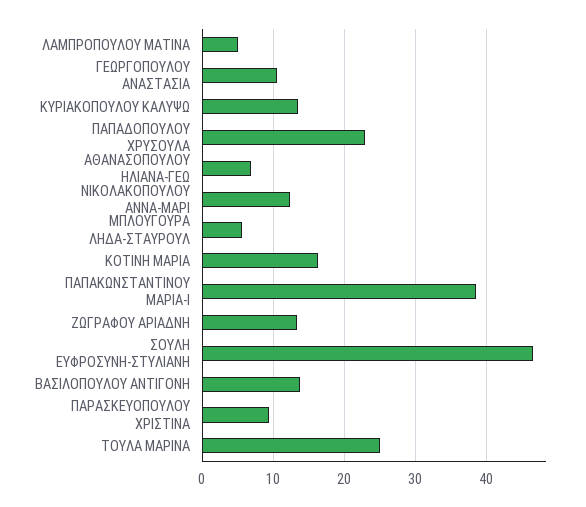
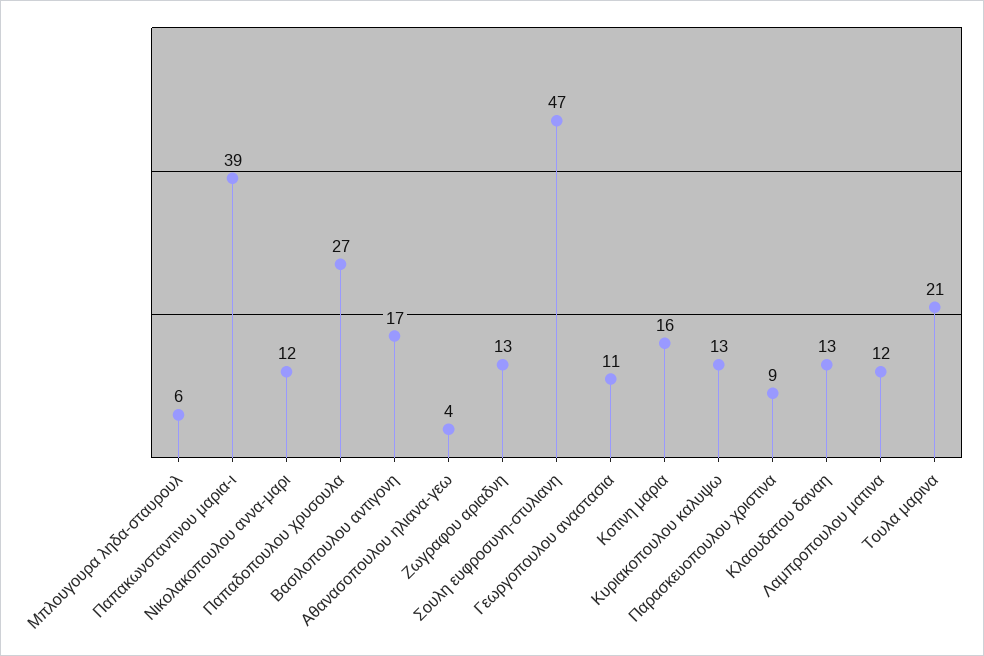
  {
-   "ΛΑΜΠΡΟΠΟΥΛΟΥ ΜΑΤΙΝΑ": 5,
+   "ΛΑΜΠΡΟΠΟΥΛΟΥ ΜΑΤΙΝΑ": 12,
    "ΓΕΩΡΓΟΠΟΥΛΟΥ ΑΝΑΣΤΑΣΙΑ": 11,
    "ΚΥΡΙΑΚΟΠΟΥΛΟΥ ΚΑΛΥΨΩ": 13,
-   "ΠΑΠΑΔΟΠΟΥΛΟΥ ΧΡΥΣΟΥΛΑ": 23,
+   "ΠΑΠΑΔΟΠΟΥΛΟΥ ΧΡΥΣΟΥΛΑ": 27,
-   "ΑΘΑΝΑΣΟΠΟΥΛΟΥ ΗΛΙΑΝΑ-ΓΕΩ": 7,
+   "ΑΘΑΝΑΣΟΠΟΥΛΟΥ ΗΛΙΑΝΑ-ΓΕΩ": 4,
    "ΝΙΚΟΛΑΚΟΠΟΥΛΟΥ ΑΝΝΑ-ΜΑΡΙ": 12,
    "ΜΠΛΟΥΓΟΥΡΑ ΛΗΔΑ-ΣΤΑΥΡΟΥΛ": 6,
    "ΚΟΤΙΝΗ ΜΑΡΙΑ": 16,
    "ΠΑΠΑΚΩΝΣΤΑΝΤΙΝΟΥ ΜΑΡΙΑ-Ι": 39,
    "ΖΩΓΡΑΦΟΥ ΑΡΙΑΔΝΗ": 13,
    "ΣΟΥΛΗ ΕΥΦΡΟΣΥΝΗ-ΣΤΥΛΙΑΝΗ": 47,
-   "ΒΑΣΙΛΟΠΟΥΛΟΥ ΑΝΤΙΓΟΝΗ": 14,
+   "ΒΑΣΙΛΟΠΟΥΛΟΥ ΑΝΤΙΓΟΝΗ": 17,
    "ΠΑΡΑΣΚΕΥΟΠΟΥΛΟΥ ΧΡΙΣΤΙΝΑ": 9,
-   "ΤΟΥΛΑ ΜΑΡΙΝΑ": 25
+   "ΤΟΥΛΑ ΜΑΡΙΝΑ": 21,
+   "Κλαουδατου δαναη": 13
  }

